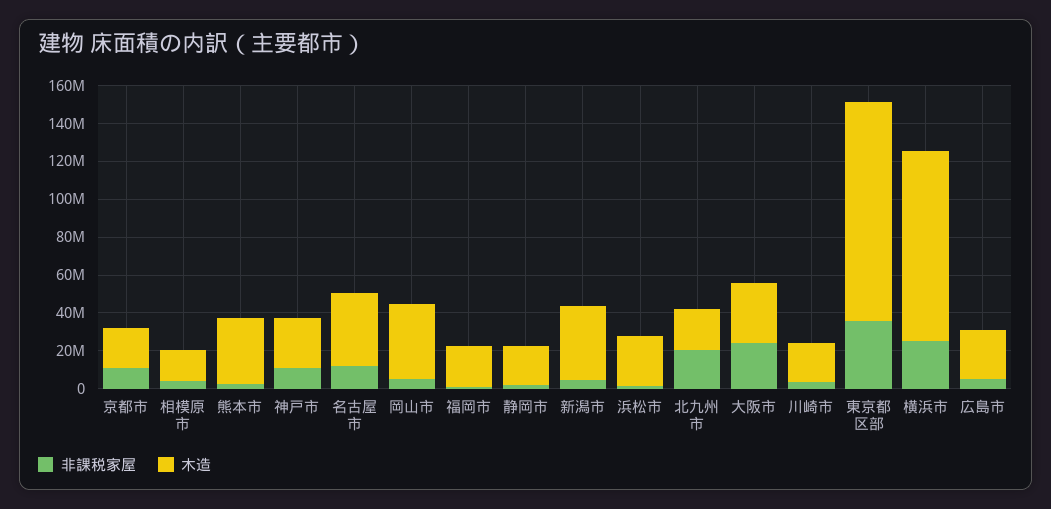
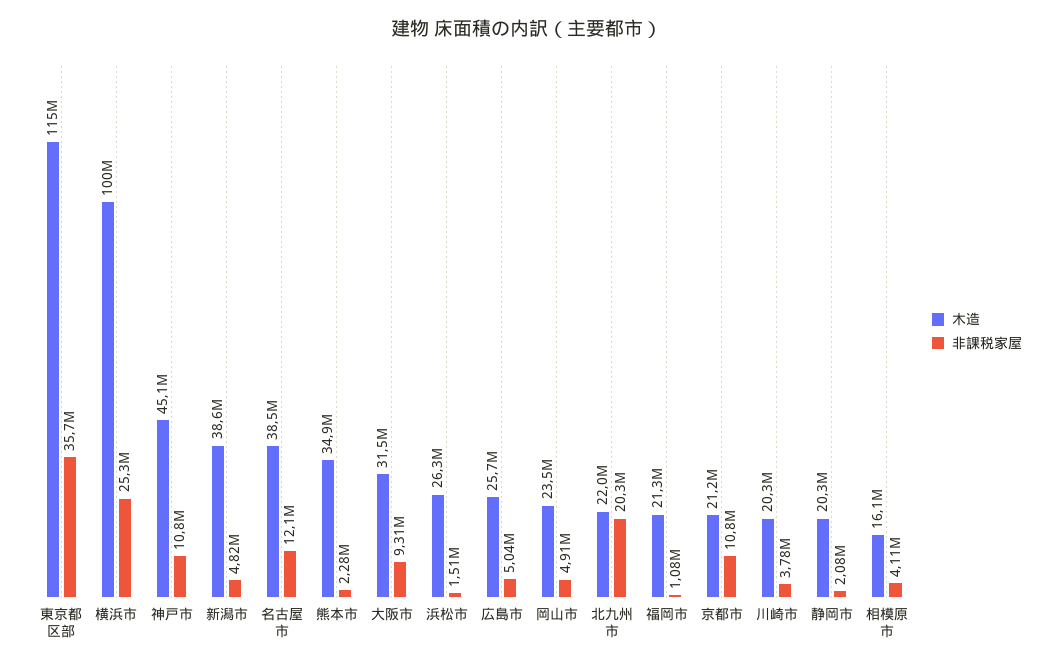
  {
    "非課税家屋": {
      "京都市": 10800000,
      "相模原市": 4110000,
      "熊本市": 2280000,
      "神戸市": 10800000,
      "名古屋市": 12100000,
      "岡山市": 4910000,
      "福岡市": 1080000,
      "静岡市": 2080000,
      "新潟市": 4820000,
      "浜松市": 1510000,
      "北九州市": 20300000,
-     "大阪市": 25000000,
+     "大阪市": 9310000,
      "川崎市": 3780000,
      "東京都区部": 35700000,
      "横浜市": 25300000,
      "広島市": 5040000
    },
    "木造": {
      "京都市": 21200000,
      "相模原市": 16100000,
      "熊本市": 34900000,
-     "神戸市": 25000000,
+     "神戸市": 45100000,
      "名古屋市": 38500000,
-     "岡山市": 40000000,
+     "岡山市": 23500000,
      "福岡市": 21300000,
      "静岡市": 20300000,
      "新潟市": 38600000,
      "浜松市": 26300000,
      "北九州市": 22000000,
      "大阪市": 31500000,
      "川崎市": 20300000,
      "東京都区部": 115000000,
      "横浜市": 100000000,
      "広島市": 25700000
    }
  }

